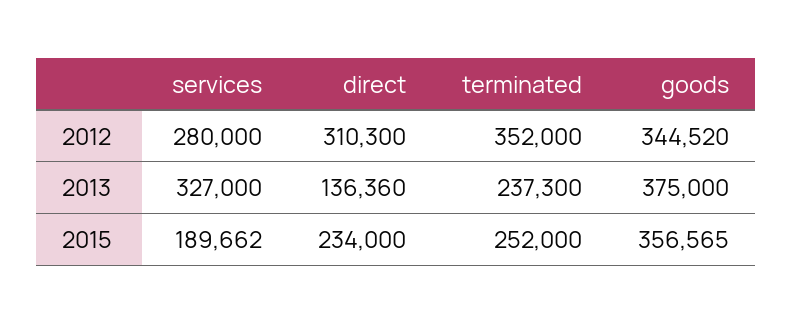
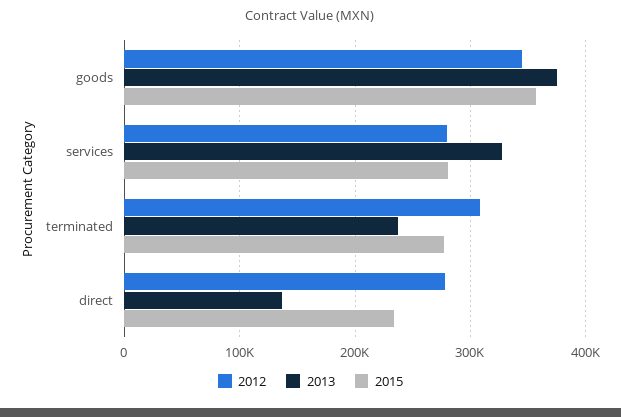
  {
    "2012": {
      "services": 280000,
-     "direct": 310300,
+     "direct": 280000,
-     "terminated": 352000,
+     "terminated": 310000,
      "goods": 344520
    },
    "2013": {
      "services": 327000,
      "direct": 136360,
      "terminated": 237300,
      "goods": 375000
    },
    "2015": {
-     "services": 189662,
+     "services": 280000,
      "direct": 234000,
-     "terminated": 252000,
+     "terminated": 280000,
      "goods": 356565
    }
  }

